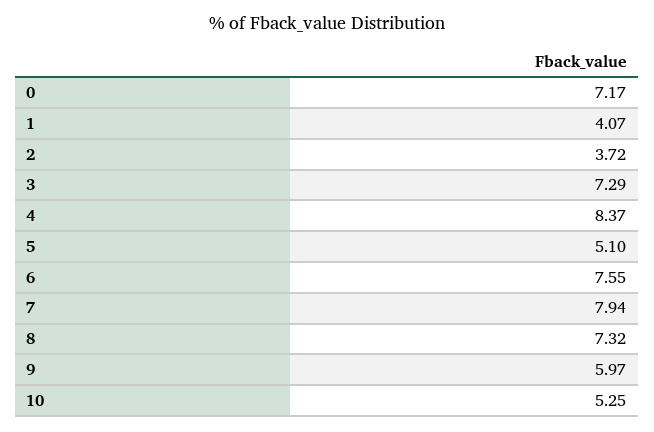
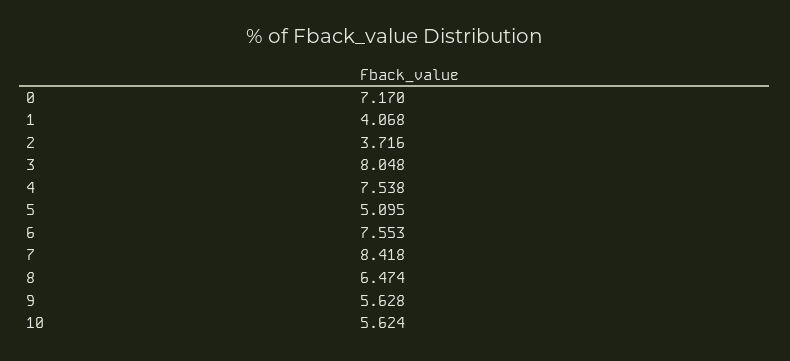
  {
    "0": 7.17,
    "1": 4.068,
    "2": 3.716,
-   "3": 7.29,
+   "3": 8.048,
-   "4": 8.37,
+   "4": 7.538,
    "5": 5.095,
    "6": 7.553,
-   "7": 7.94,
+   "7": 8.418,
-   "8": 7.32,
+   "8": 6.474,
-   "9": 5.97,
+   "9": 5.628,
-   "10": 5.25
+   "10": 5.624
  }

